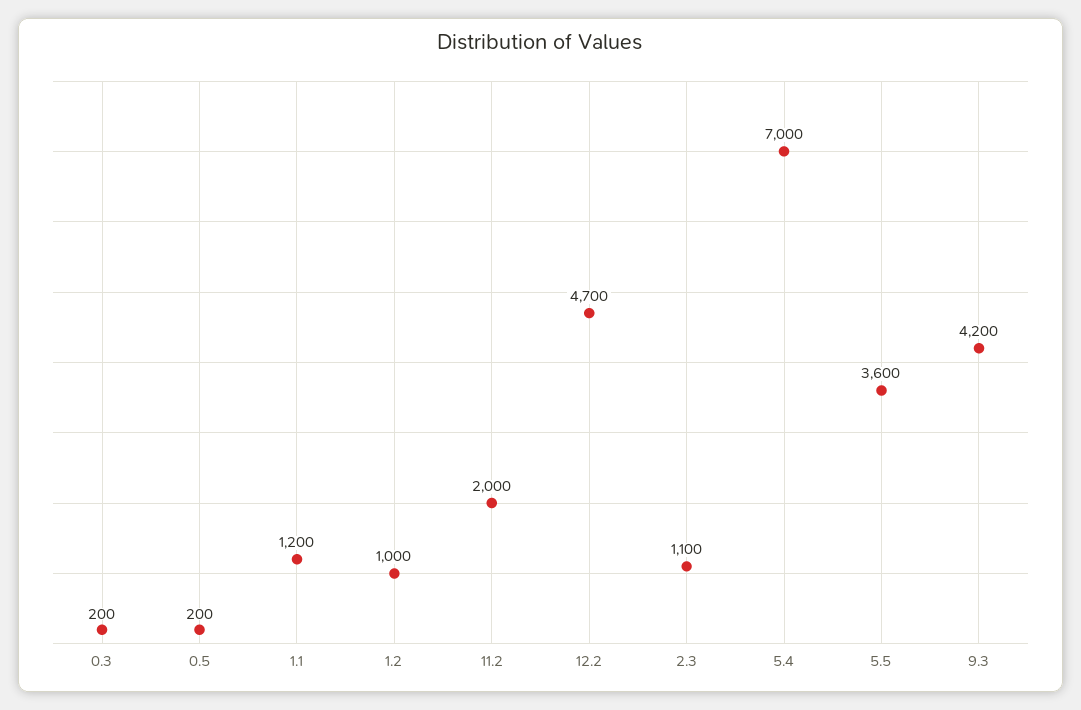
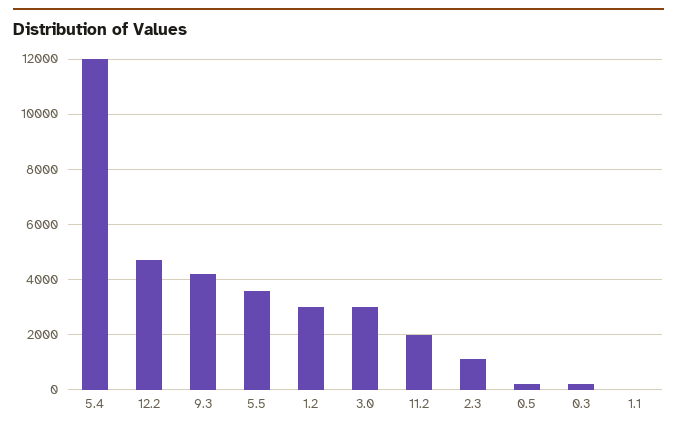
  {
    "0.3": 200,
    "0.5": 200,
-   "1.1": 1200,
+   "1.1": 0,
-   "1.2": 1000,
+   "1.2": 3000,
    "11.2": 2000,
    "12.2": 4700,
    "2.3": 1100,
-   "5.4": 7000,
+   "5.4": 12000,
    "5.5": 3600,
-   "9.3": 4200
+   "9.3": 4200,
+   "3.0": 3000
  }

